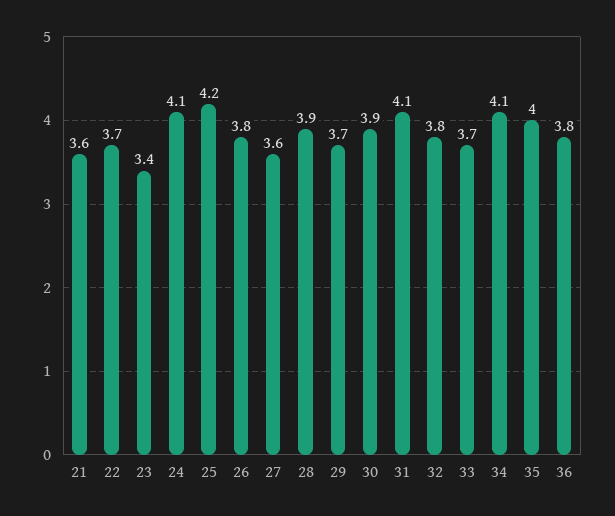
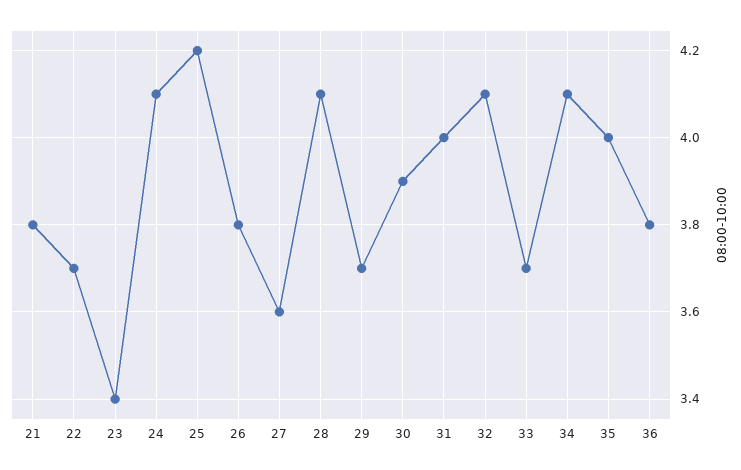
  {
-   "21": 3.6,
+   "21": 3.8,
    "22": 3.7,
    "23": 3.4,
    "24": 4.1,
    "25": 4.2,
    "26": 3.8,
    "27": 3.6,
-   "28": 3.9,
+   "28": 4.1,
    "29": 3.7,
    "30": 3.9,
-   "31": 4.1,
+   "31": 4,
-   "32": 3.8,
+   "32": 4.1,
    "33": 3.7,
    "34": 4.1,
    "35": 4,
    "36": 3.8
  }

